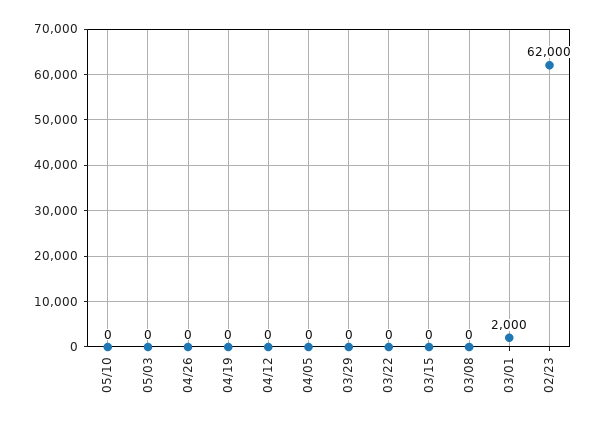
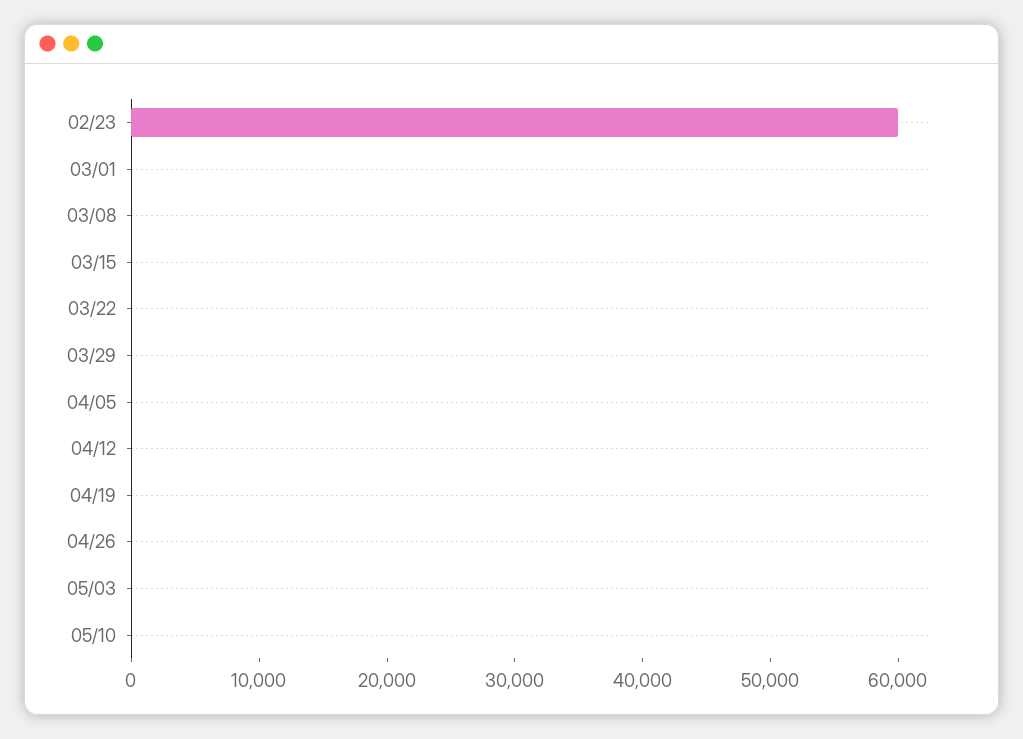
  {
    "05/10": 0,
    "05/03": 0,
    "04/26": 0,
    "04/19": 0,
    "04/12": 0,
    "04/05": 0,
    "03/29": 0,
    "03/22": 0,
    "03/15": 0,
    "03/08": 0,
-   "03/01": 2000,
+   "03/01": 0,
-   "02/23": 62000
+   "02/23": 60000
  }

